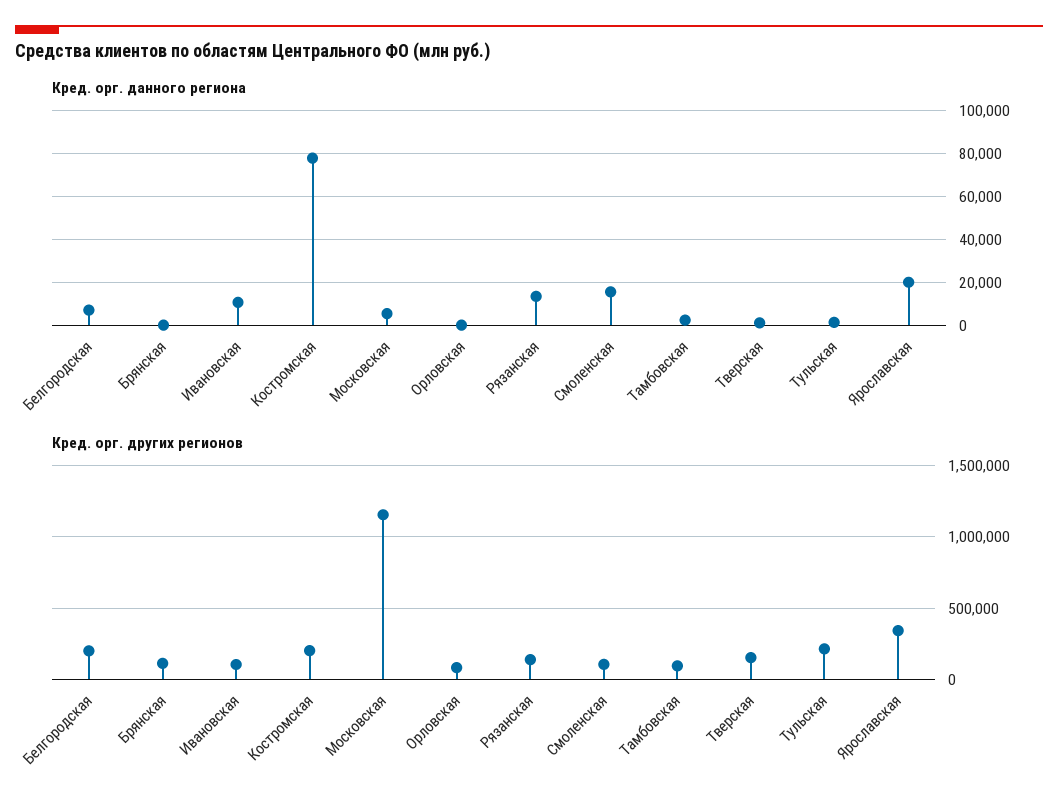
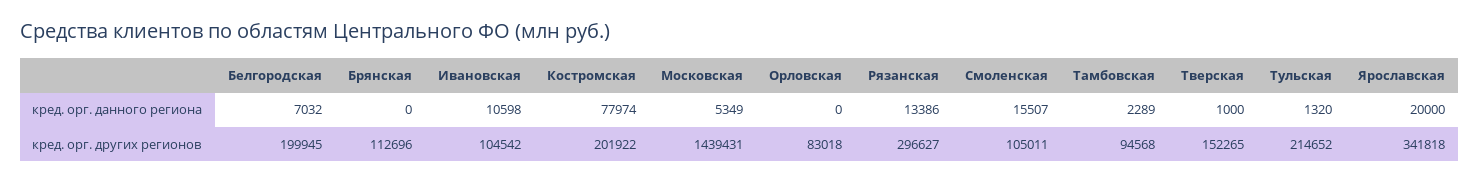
  {
    "Кред. орг. данного региона": {
      "Белгородская": 7032,
      "Брянская": 0,
      "Ивановская": 10598,
      "Костромская": 77974,
      "Московская": 5349,
      "Орловская": 0,
      "Рязанская": 13386,
      "Смоленская": 15507,
      "Тамбовская": 2289,
      "Тверская": 1000,
      "Тульская": 1320,
      "Ярославская": 20000
    },
    "Кред. орг. других регионов": {
      "Белгородская": 199945,
      "Брянская": 112696,
      "Ивановская": 104542,
      "Костромская": 201922,
-     "Московская": 1150000,
+     "Московская": 1439431,
      "Орловская": 83018,
-     "Рязанская": 150000,
+     "Рязанская": 296627,
      "Смоленская": 105011,
      "Тамбовская": 94568,
      "Тверская": 152265,
      "Тульская": 214652,
      "Ярославская": 341818
    }
  }

